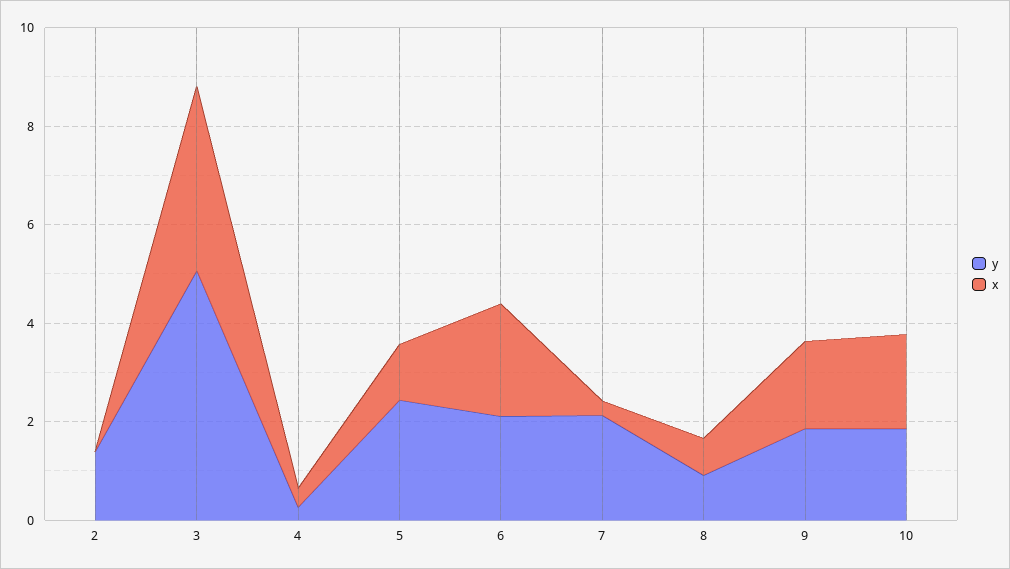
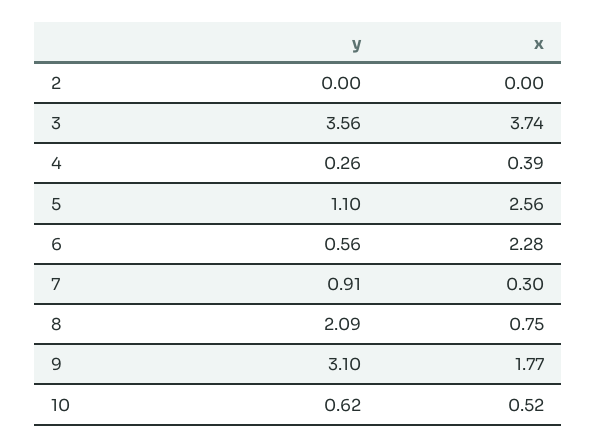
  {
    "y": {
-     "2": 1.5,
+     "2": 0,
-     "3": 5,
+     "3": 3.56,
      "4": 0.26,
-     "5": 2.5,
+     "5": 1.1,
-     "6": 2,
+     "6": 0.56,
-     "7": 2,
+     "7": 0.91,
-     "8": 1,
+     "8": 2.09,
-     "9": 2,
+     "9": 3.1,
-     "10": 2
+     "10": 0.62
    },
    "x": {
      "2": 0,
      "3": 3.74,
      "4": 0.39,
-     "5": 1,
+     "5": 2.56,
      "6": 2.28,
      "7": 0.3,
      "8": 0.75,
      "9": 1.77,
-     "10": 2
+     "10": 0.52
    }
  }

